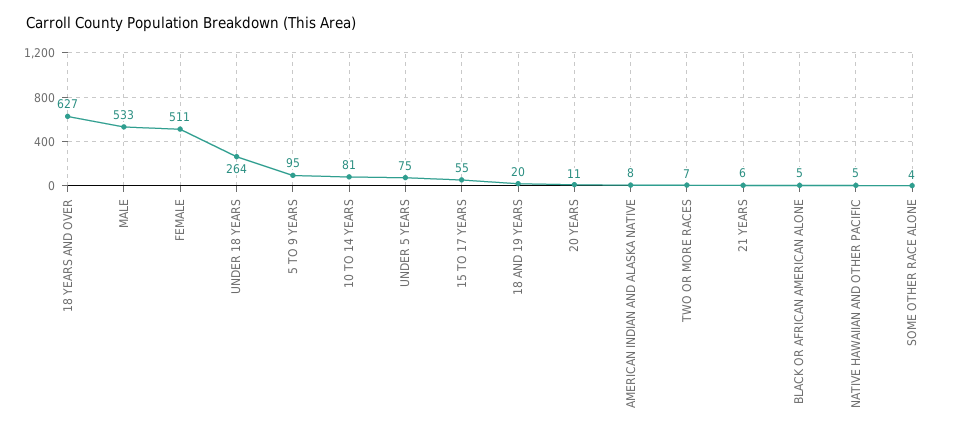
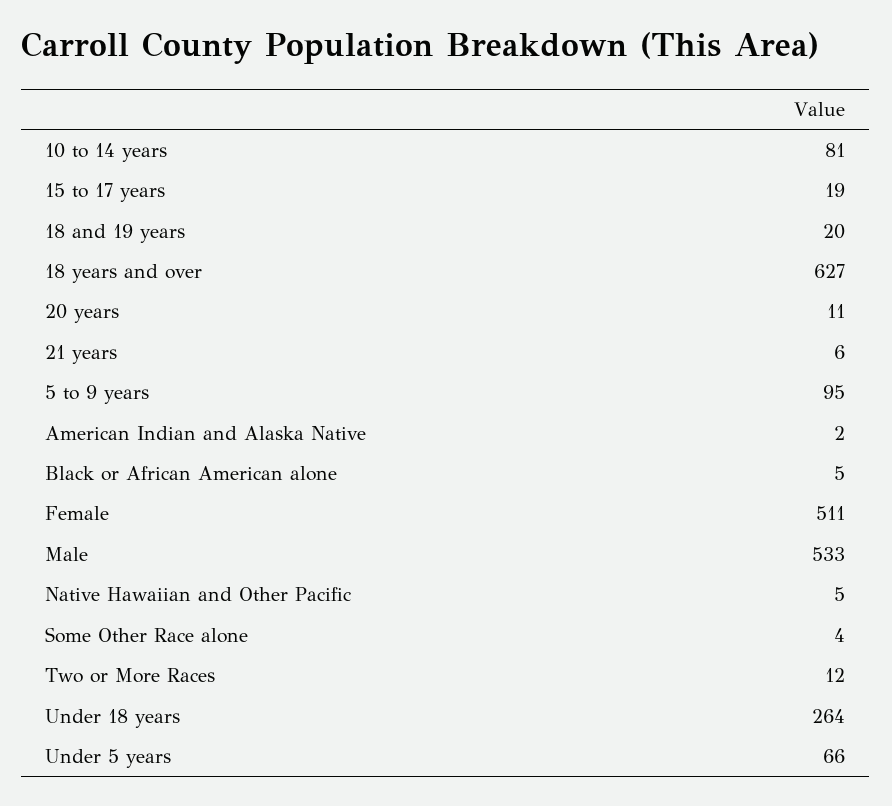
  {
    "18 YEARS AND OVER": 627,
    "MALE": 533,
    "FEMALE": 511,
    "UNDER 18 YEARS": 264,
    "5 TO 9 YEARS": 95,
    "10 TO 14 YEARS": 81,
-   "UNDER 5 YEARS": 75,
+   "UNDER 5 YEARS": 66,
-   "15 TO 17 YEARS": 55,
+   "15 TO 17 YEARS": 19,
    "18 AND 19 YEARS": 20,
    "20 YEARS": 11,
-   "AMERICAN INDIAN AND ALASKA NATIVE": 8,
+   "AMERICAN INDIAN AND ALASKA NATIVE": 2,
-   "TWO OR MORE RACES": 7,
+   "TWO OR MORE RACES": 12,
    "21 YEARS": 6,
    "BLACK OR AFRICAN AMERICAN ALONE": 5,
    "NATIVE HAWAIIAN AND OTHER PACIFIC": 5,
    "SOME OTHER RACE ALONE": 4
  }

